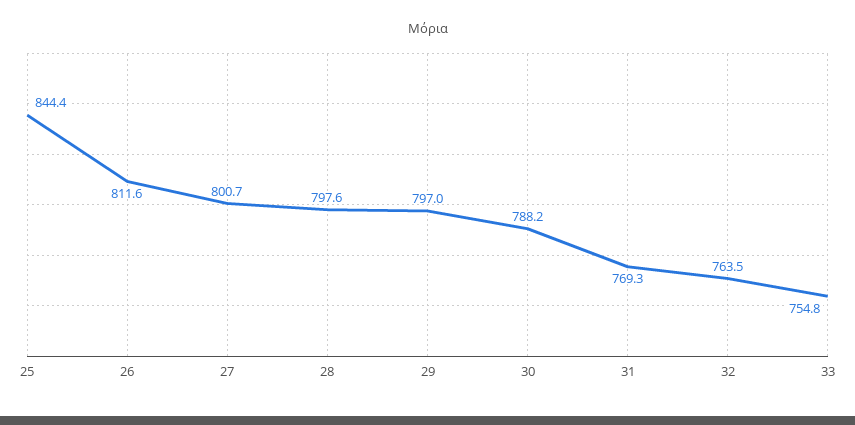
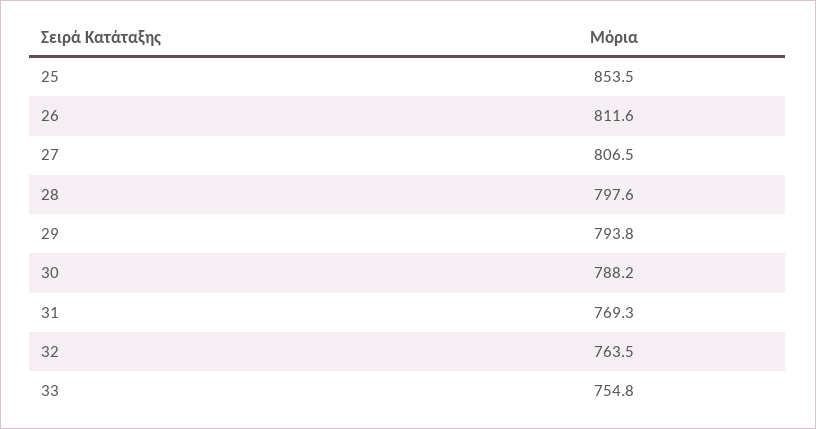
  {
-   "25": 844.4,
+   "25": 853.5,
    "26": 811.6,
-   "27": 800.7,
+   "27": 806.5,
    "28": 797.6,
-   "29": 797,
+   "29": 793.8,
    "30": 788.2,
    "31": 769.3,
    "32": 763.5,
    "33": 754.8
  }

